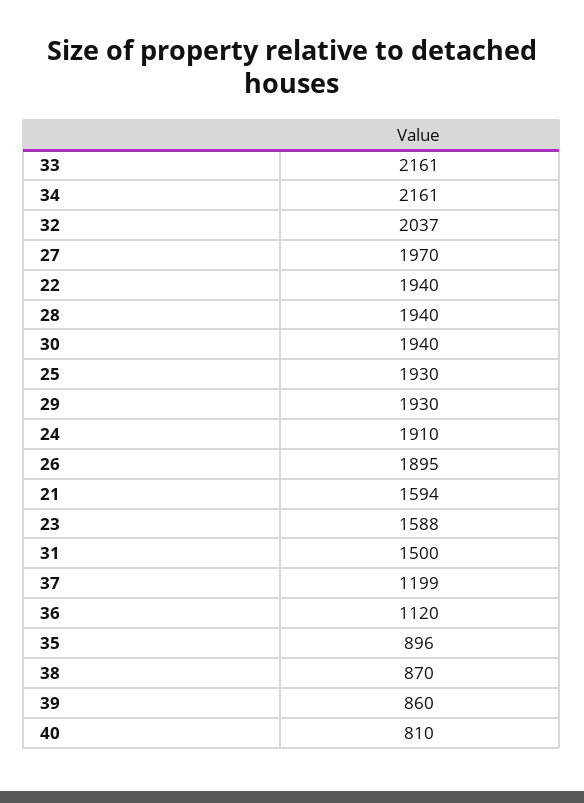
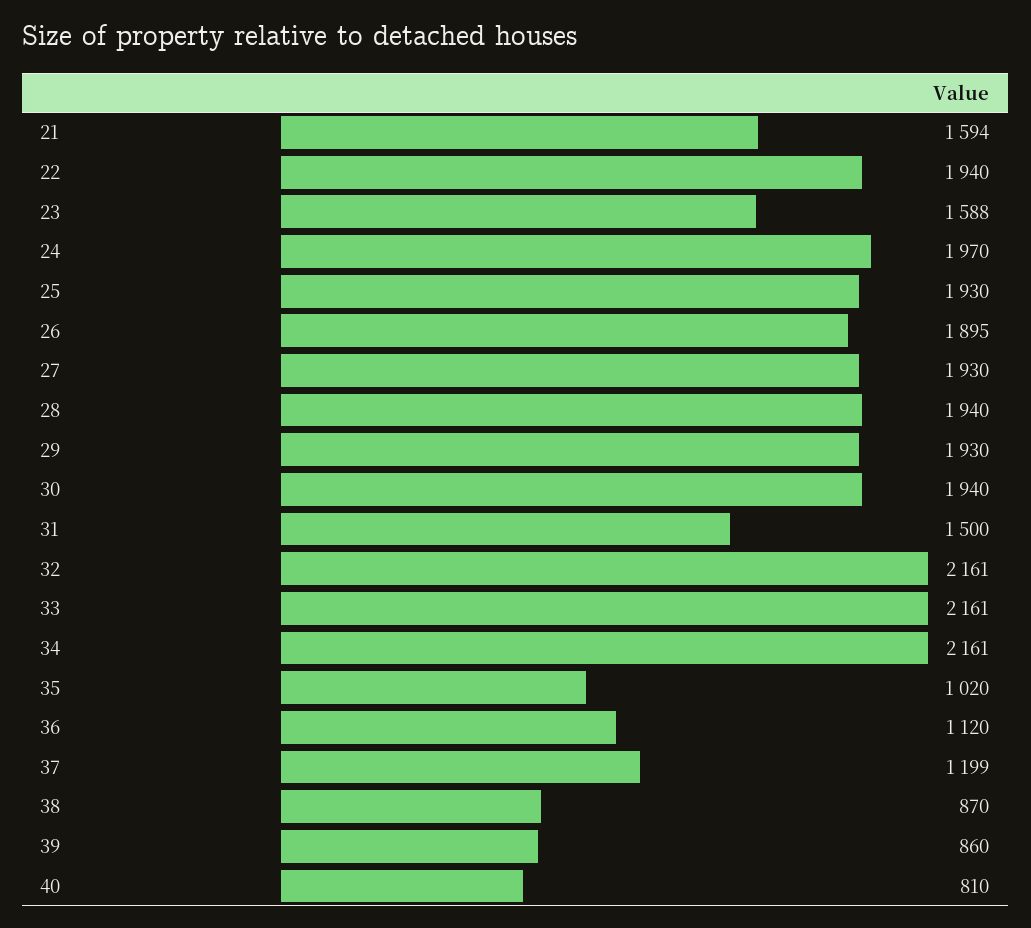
  {
    "33": 2161,
    "34": 2161,
-   "32": 2037,
+   "32": 2161,
-   "27": 1970,
+   "27": 1930,
    "22": 1940,
    "28": 1940,
    "30": 1940,
    "25": 1930,
    "29": 1930,
-   "24": 1910,
+   "24": 1970,
    "26": 1895,
    "21": 1594,
    "23": 1588,
    "31": 1500,
    "37": 1199,
    "36": 1120,
-   "35": 896,
+   "35": 1020,
    "38": 870,
    "39": 860,
    "40": 810
  }

